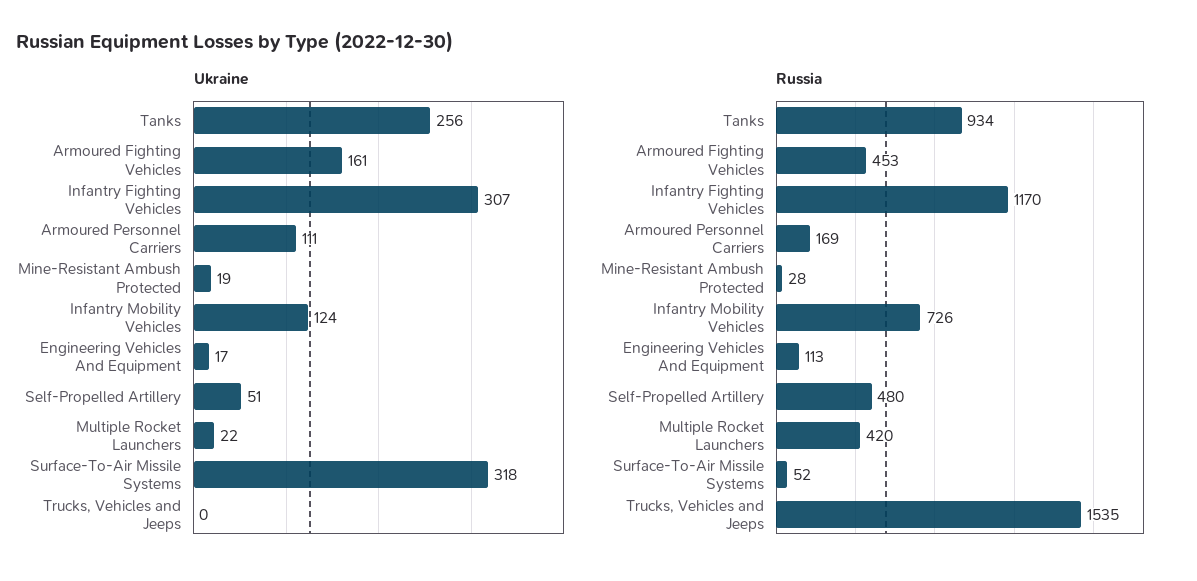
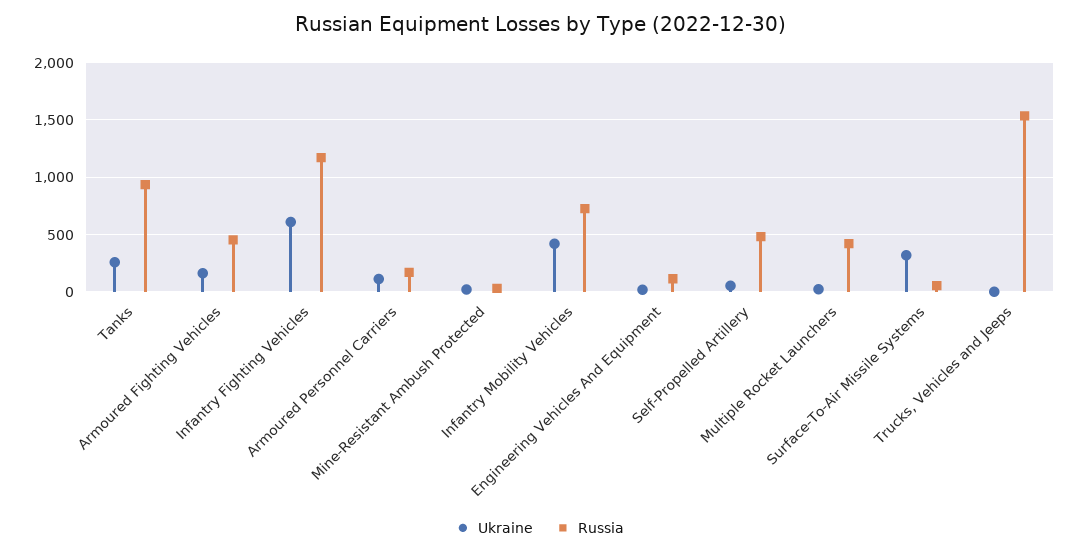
  {
    "Ukraine": {
      "Tanks": 256,
      "Armoured Fighting Vehicles": 161,
-     "Infantry Fighting Vehicles": 307,
+     "Infantry Fighting Vehicles": 600,
      "Armoured Personnel Carriers": 111,
      "Mine-Resistant Ambush Protected": 19,
-     "Infantry Mobility Vehicles": 124,
+     "Infantry Mobility Vehicles": 400,
      "Engineering Vehicles And Equipment": 17,
      "Self-Propelled Artillery": 51,
      "Multiple Rocket Launchers": 22,
      "Surface-To-Air Missile Systems": 318,
      "Trucks, Vehicles and Jeeps": 0
    },
    "Russia": {
      "Tanks": 934,
      "Armoured Fighting Vehicles": 453,
      "Infantry Fighting Vehicles": 1170,
      "Armoured Personnel Carriers": 169,
      "Mine-Resistant Ambush Protected": 28,
      "Infantry Mobility Vehicles": 726,
      "Engineering Vehicles And Equipment": 113,
      "Self-Propelled Artillery": 480,
      "Multiple Rocket Launchers": 420,
      "Surface-To-Air Missile Systems": 52,
      "Trucks, Vehicles and Jeeps": 1535
    }
  }

